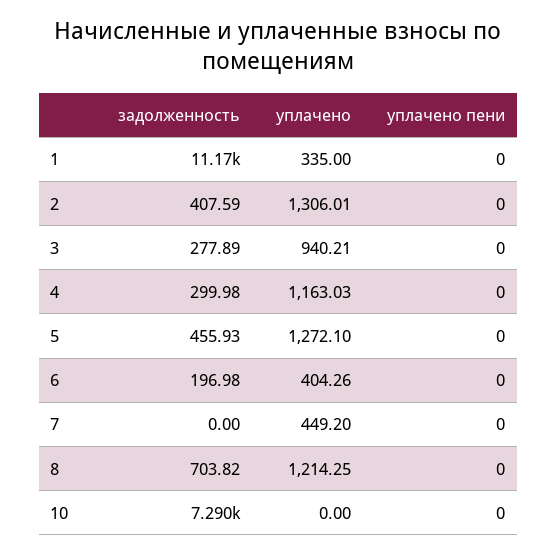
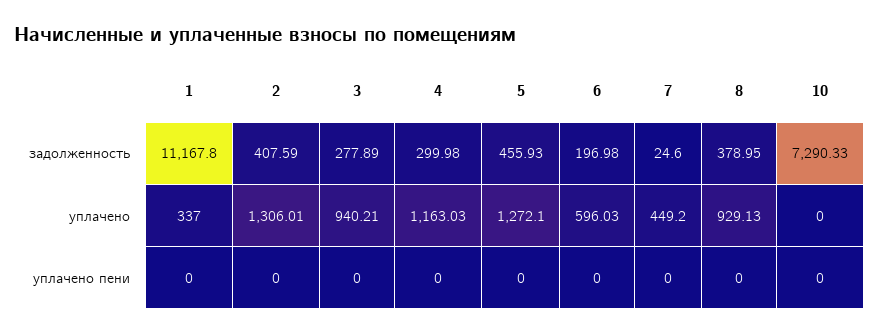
  {
    "задолженность": {
      "1": 11167.8,
      "2": 407.59,
      "3": 277.89,
      "4": 299.98,
      "5": 455.93,
      "6": 196.98,
-     "7": 0,
+     "7": 24.6,
-     "8": 703.82,
+     "8": 378.95,
      "10": 7290.33
    },
    "уплачено": {
-     "1": 335,
+     "1": 337,
      "2": 1306.01,
      "3": 940.21,
      "4": 1163.03,
      "5": 1272.1,
-     "6": 404.26,
+     "6": 596.03,
      "7": 449.2,
-     "8": 1214.25,
+     "8": 929.13,
      "10": 0
    },
    "уплачено пени": {
      "1": 0,
      "2": 0,
      "3": 0,
      "4": 0,
      "5": 0,
      "6": 0,
      "7": 0,
      "8": 0,
      "10": 0
    }
  }

